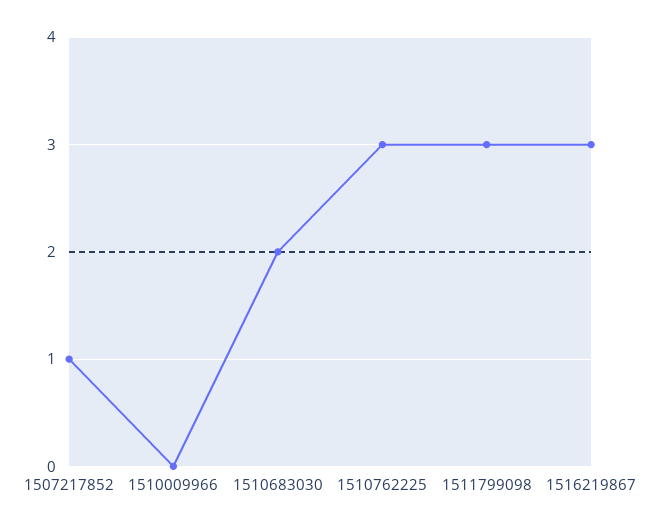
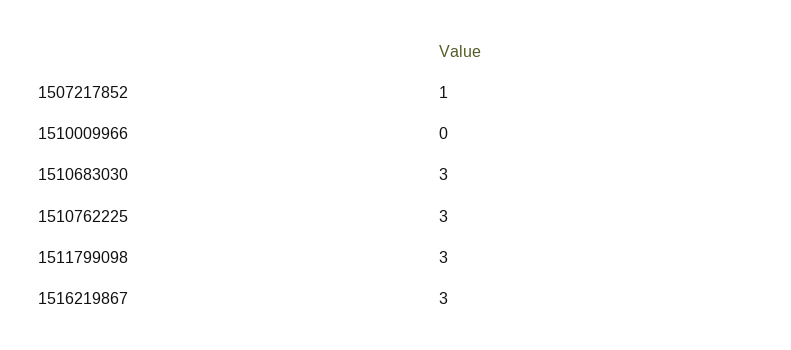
  {
    "1507217852": 1,
    "1510009966": 0,
-   "1510683030": 2,
+   "1510683030": 3,
    "1510762225": 3,
    "1511799098": 3,
    "1516219867": 3
  }

